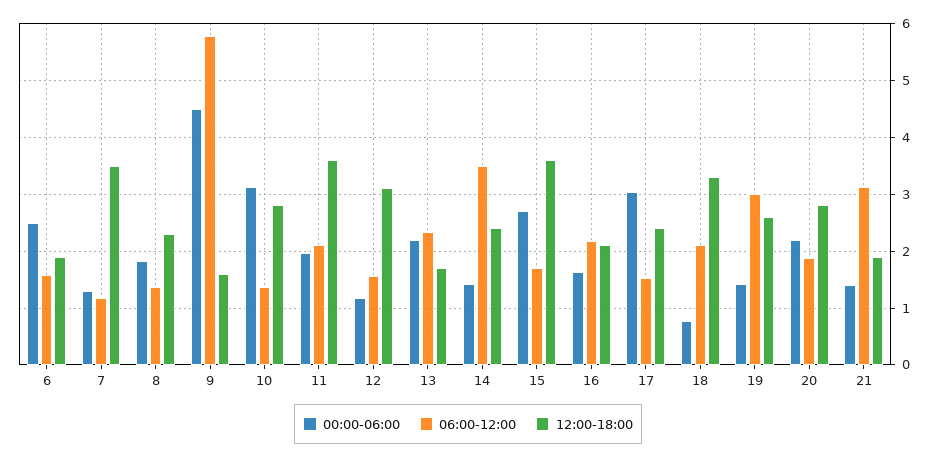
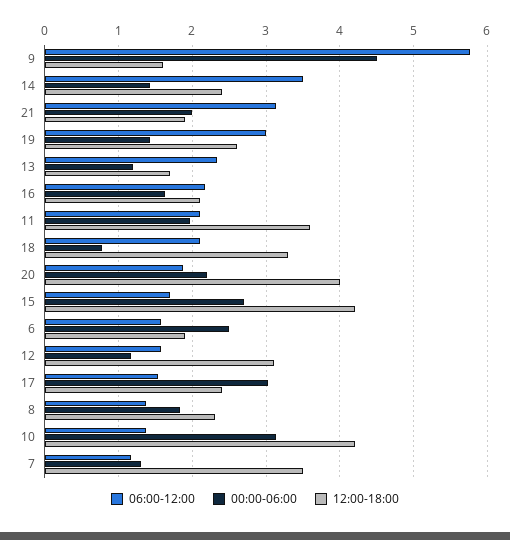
  {
    "00:00-06:00": {
      "6": 2.5,
      "7": 1.3,
      "8": 1.8,
      "9": 4.5,
      "10": 3.1,
      "11": 2,
      "12": 1.2,
-     "13": 2.2,
+     "13": 1.2,
      "14": 1.4,
      "15": 2.7,
      "16": 1.6,
      "17": 3,
      "18": 0.8,
      "19": 1.4,
      "20": 2.2,
-     "21": 1.4
+     "21": 2
    },
    "06:00-12:00": {
      "6": 1.6,
      "7": 1.2,
      "8": 1.4,
      "9": 5.8,
      "10": 1.4,
      "11": 2.1,
      "12": 1.6,
      "13": 2.3,
      "14": 3.5,
      "15": 1.7,
      "16": 2.2,
      "17": 1.5,
      "18": 2.1,
      "19": 3,
      "20": 1.9,
      "21": 3.1
    },
    "12:00-18:00": {
      "6": 1.9,
      "7": 3.5,
      "8": 2.3,
      "9": 1.6,
-     "10": 2.8,
+     "10": 4.2,
      "11": 3.6,
      "12": 3.1,
      "13": 1.7,
      "14": 2.4,
-     "15": 3.6,
+     "15": 4.2,
      "16": 2.1,
      "17": 2.4,
      "18": 3.3,
      "19": 2.6,
-     "20": 2.8,
+     "20": 4,
      "21": 1.9
    }
  }

